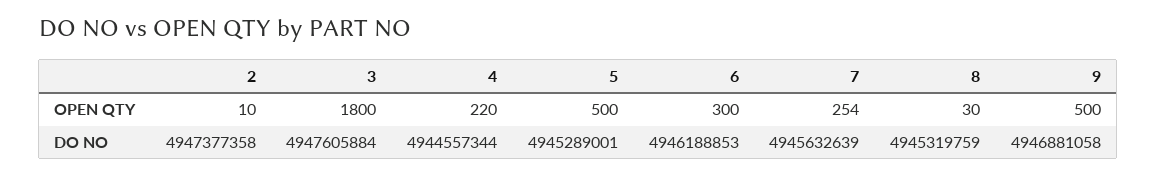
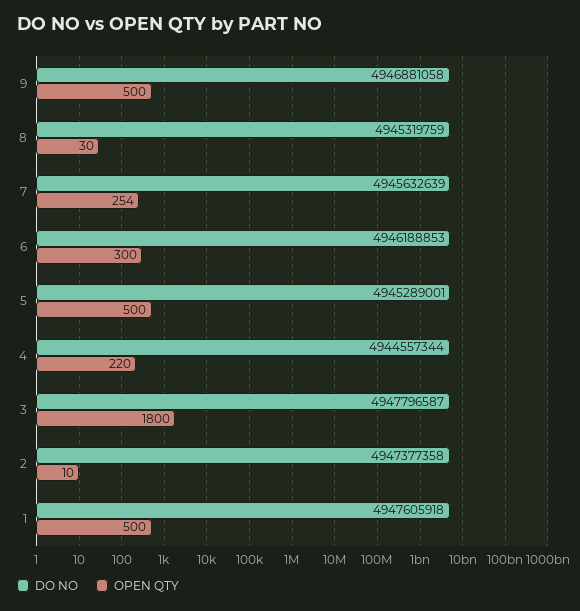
  {
    "OPEN QTY": {
      "2": 10,
      "3": 1800,
      "4": 220,
      "5": 500,
      "6": 300,
      "7": 254,
      "8": 30,
-     "9": 500
+     "9": 500,
+     "1": 500
    },
    "DO NO": {
      "2": 4947377358,
-     "3": 4947605884,
+     "3": 4947796587,
      "4": 4944557344,
      "5": 4945289001,
      "6": 4946188853,
      "7": 4945632639,
      "8": 4945319759,
-     "9": 4946881058
+     "9": 4946881058,
+     "1": 4947605918
    }
  }

